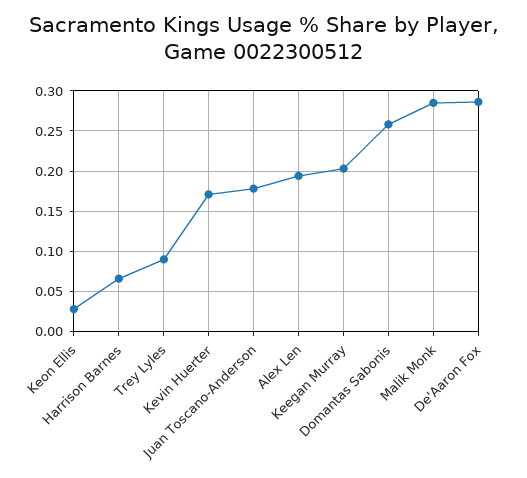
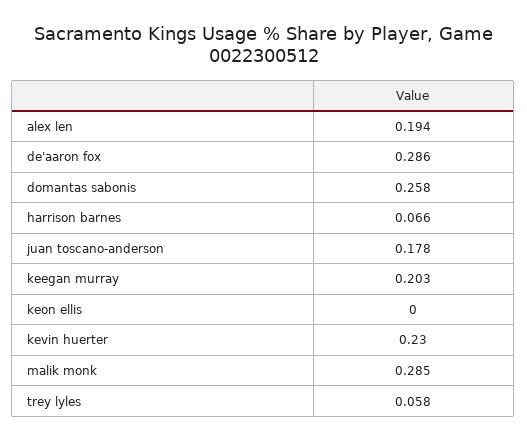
  {
-   "Keon Ellis": 0.03,
+   "Keon Ellis": 0,
    "Harrison Barnes": 0.066,
-   "Trey Lyles": 0.09,
+   "Trey Lyles": 0.058,
-   "Kevin Huerter": 0.17,
+   "Kevin Huerter": 0.23,
    "Juan Toscano-Anderson": 0.178,
    "Alex Len": 0.194,
    "Keegan Murray": 0.203,
    "Domantas Sabonis": 0.258,
    "Malik Monk": 0.285,
    "De'Aaron Fox": 0.286
  }

